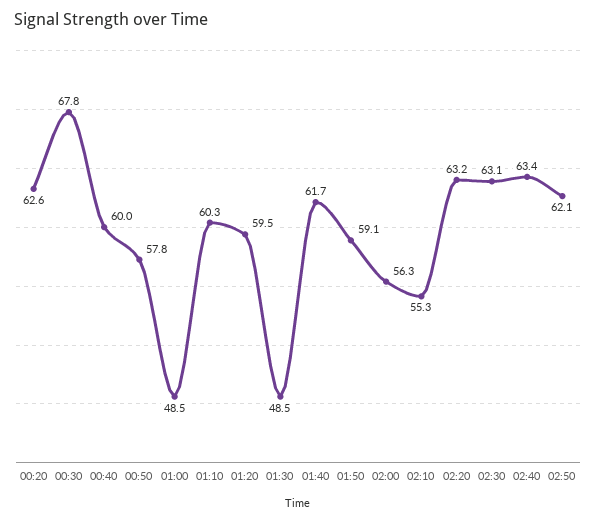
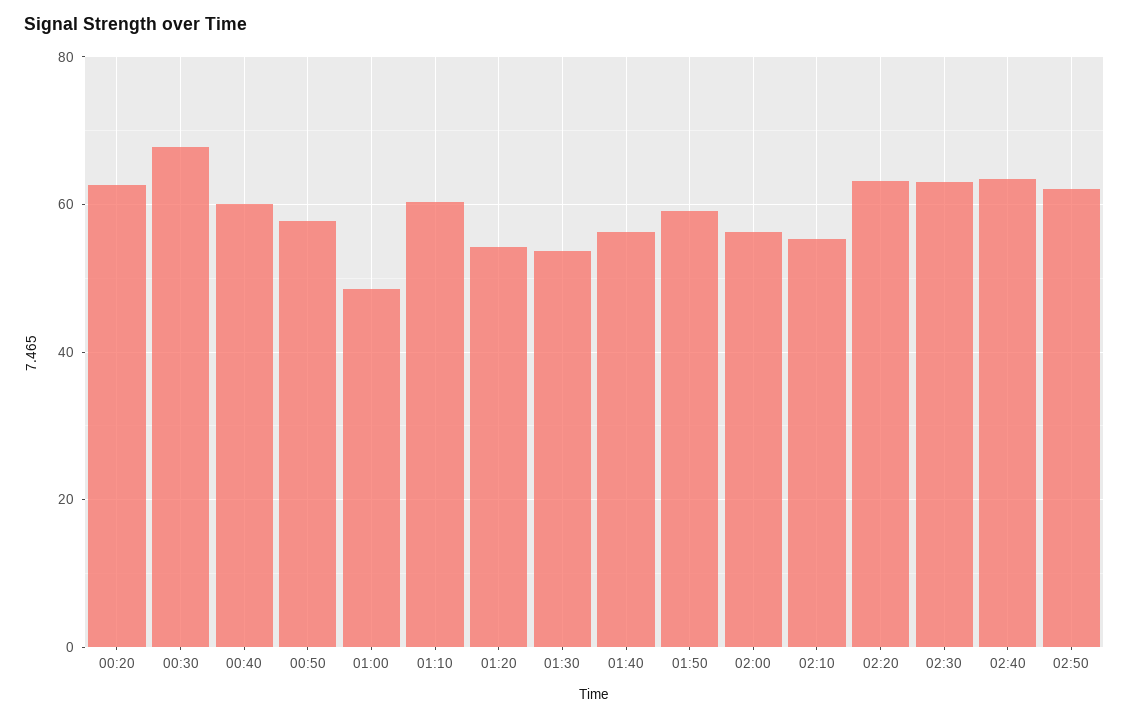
  {
    "00:20": 62.6,
    "00:30": 67.8,
    "00:40": 60,
    "00:50": 57.8,
    "01:00": 48.5,
    "01:10": 60.3,
-   "01:20": 59.5,
+   "01:20": 54,
-   "01:30": 48.5,
+   "01:30": 54,
-   "01:40": 61.7,
+   "01:40": 56,
    "01:50": 59.1,
    "02:00": 56.3,
    "02:10": 55.3,
    "02:20": 63.2,
    "02:30": 63.1,
    "02:40": 63.4,
    "02:50": 62.1
  }

